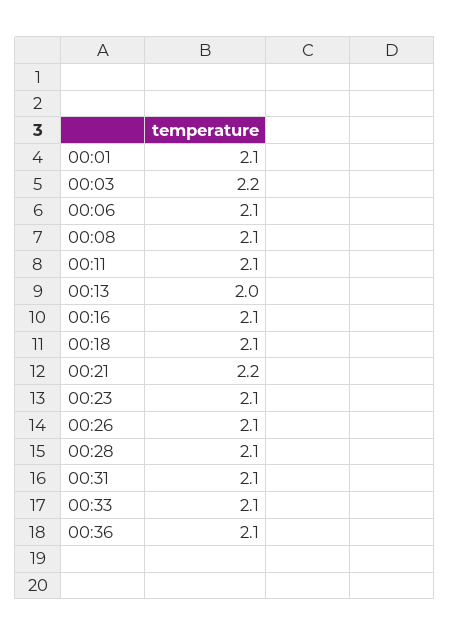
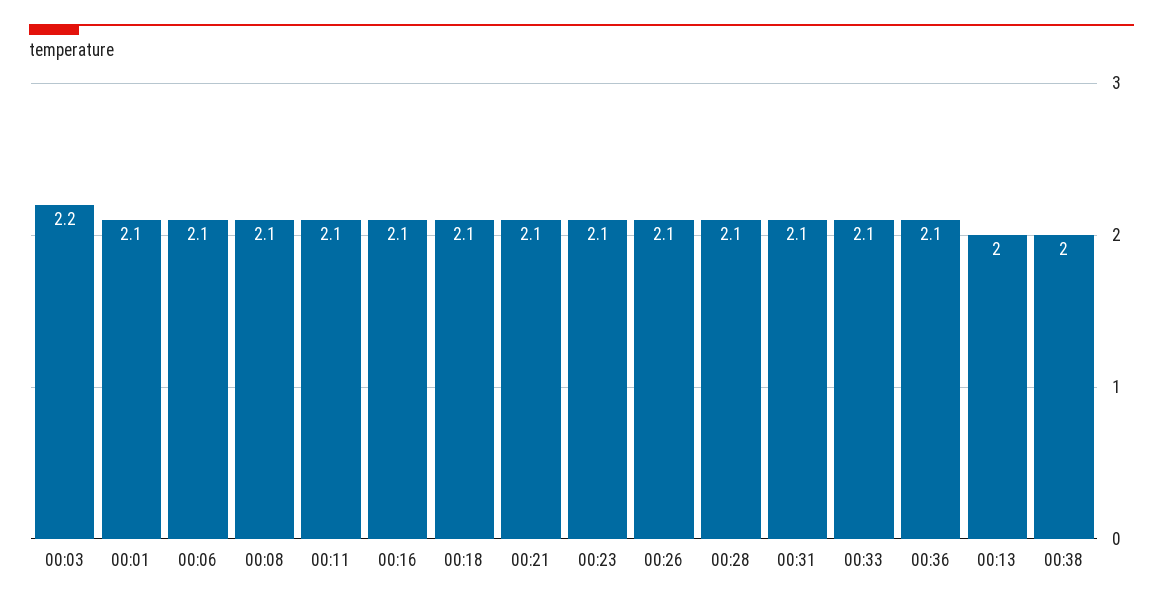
  {
    "00:01": 2.1,
    "00:03": 2.2,
    "00:06": 2.1,
    "00:08": 2.1,
    "00:11": 2.1,
    "00:13": 2,
    "00:16": 2.1,
    "00:18": 2.1,
-   "00:21": 2.2,
+   "00:21": 2.1,
    "00:23": 2.1,
    "00:26": 2.1,
    "00:28": 2.1,
    "00:31": 2.1,
    "00:33": 2.1,
-   "00:36": 2.1
+   "00:36": 2.1,
+   "00:38": 2
  }

